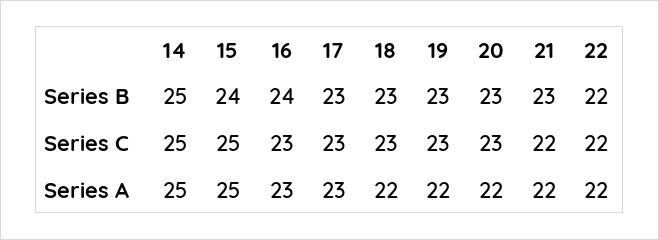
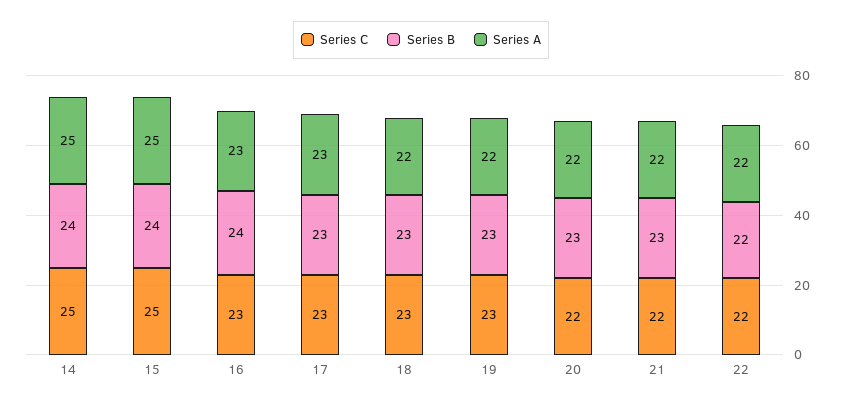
  {
    "Series B": {
-     "14": 25,
+     "14": 24,
      "15": 24,
      "16": 24,
      "17": 23,
      "18": 23,
      "19": 23,
      "20": 23,
      "21": 23,
      "22": 22
    },
    "Series C": {
      "14": 25,
      "15": 25,
      "16": 23,
      "17": 23,
      "18": 23,
      "19": 23,
-     "20": 23,
+     "20": 22,
      "21": 22,
      "22": 22
    },
    "Series A": {
      "14": 25,
      "15": 25,
      "16": 23,
      "17": 23,
      "18": 22,
      "19": 22,
      "20": 22,
      "21": 22,
      "22": 22
    }
  }

